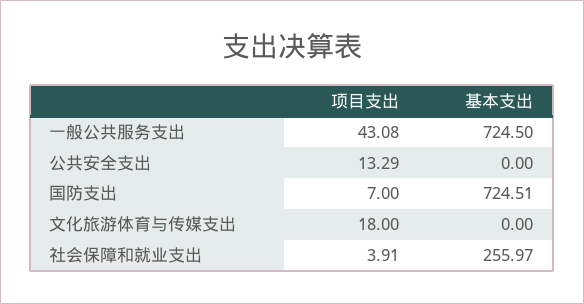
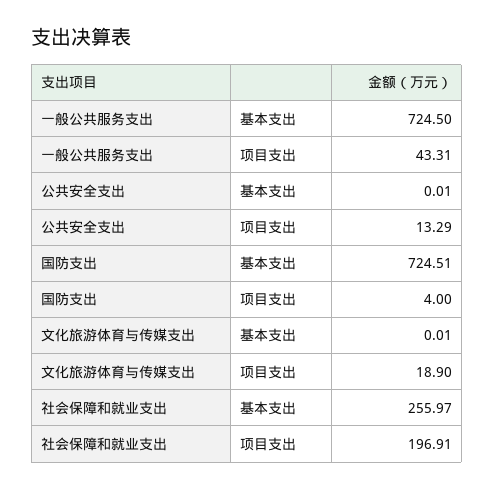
  {
    "项目支出": {
-     "一般公共服务支出": 43.08,
+     "一般公共服务支出": 43.31,
      "公共安全支出": 13.29,
-     "国防支出": 7,
+     "国防支出": 4,
-     "文化旅游体育与传媒支出": 18,
+     "文化旅游体育与传媒支出": 18.9,
-     "社会保障和就业支出": 3.91
+     "社会保障和就业支出": 196.91
    },
    "基本支出": {
      "一般公共服务支出": 724.5,
-     "公共安全支出": 0,
+     "公共安全支出": 0.01,
      "国防支出": 724.51,
-     "文化旅游体育与传媒支出": 0,
+     "文化旅游体育与传媒支出": 0.01,
      "社会保障和就业支出": 255.97
    }
  }

